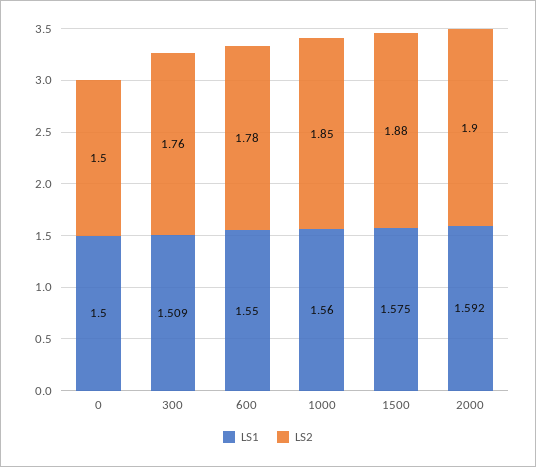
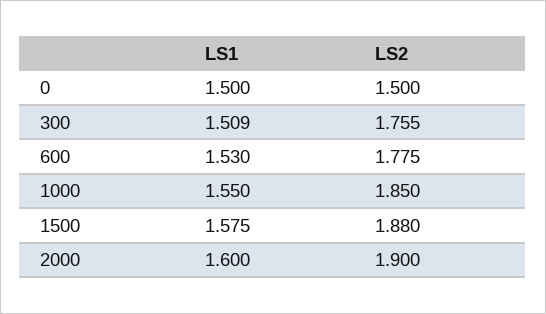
  {
    "LS1": {
      "0": 1.5,
      "300": 1.509,
-     "600": 1.55,
+     "600": 1.53,
-     "1000": 1.56,
+     "1000": 1.55,
      "1500": 1.575,
-     "2000": 1.592
+     "2000": 1.6
    },
    "LS2": {
      "0": 1.5,
      "300": 1.755,
      "600": 1.775,
      "1000": 1.85,
      "1500": 1.88,
      "2000": 1.9
    }
  }

